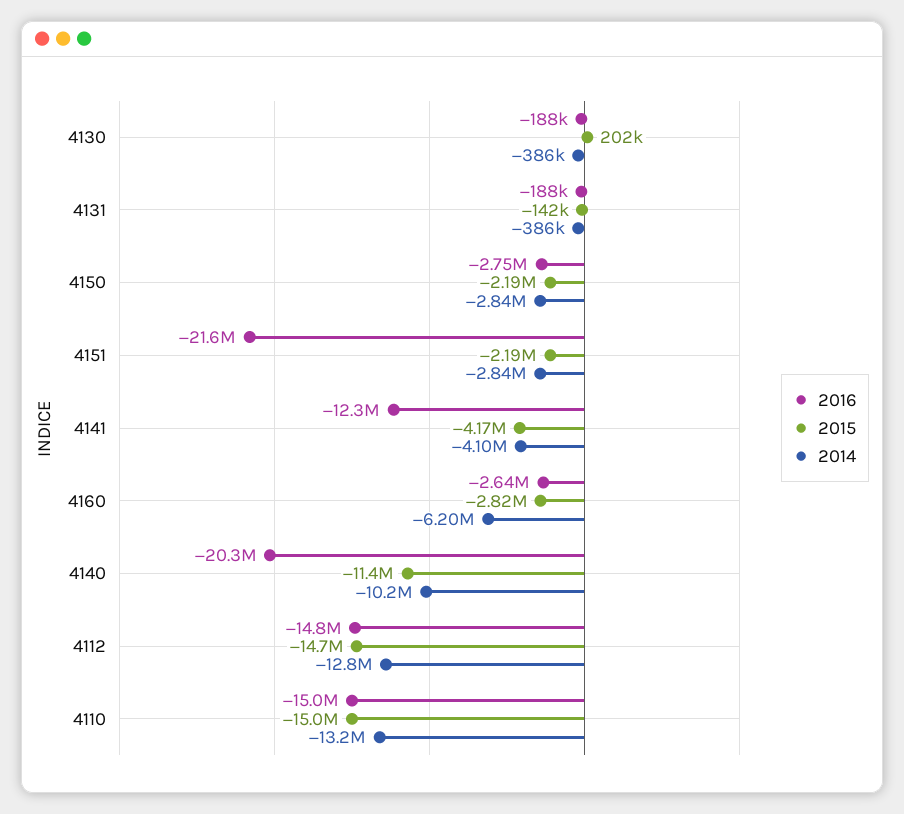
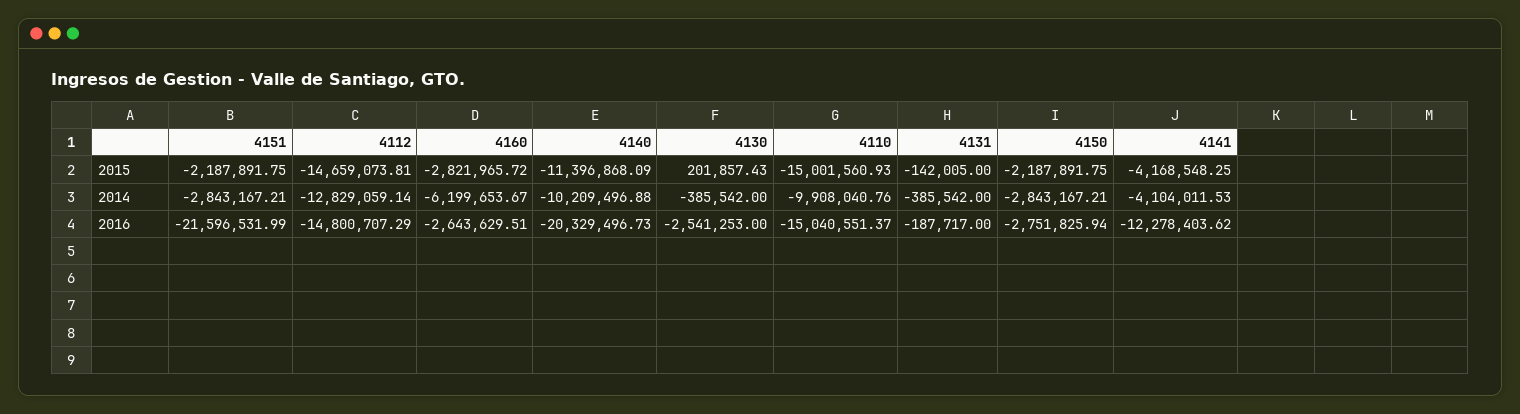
  {
    "2016": {
-     "4130": -188000,
+     "4130": -2541253,
      "4131": -187717,
      "4150": -2751825.94,
      "4151": -21596531.99,
      "4141": -12278403.62,
      "4160": -2643629.51,
      "4140": -20329496.73,
      "4112": -14800707.29,
      "4110": -15040551.37
    },
    "2015": {
      "4130": 201857.43,
      "4131": -142005,
      "4150": -2187891.75,
      "4151": -2187891.75,
      "4141": -4168548.25,
      "4160": -2821965.72,
      "4140": -11396868.09,
      "4112": -14659073.81,
      "4110": -15001560.93
    },
    "2014": {
      "4130": -385542,
      "4131": -385542,
      "4150": -2843167.21,
      "4151": -2843167.21,
      "4141": -4104011.53,
      "4160": -6199653.67,
      "4140": -10209496.88,
      "4112": -12829059.14,
-     "4110": -13200000
+     "4110": -9908040.76
    }
  }

